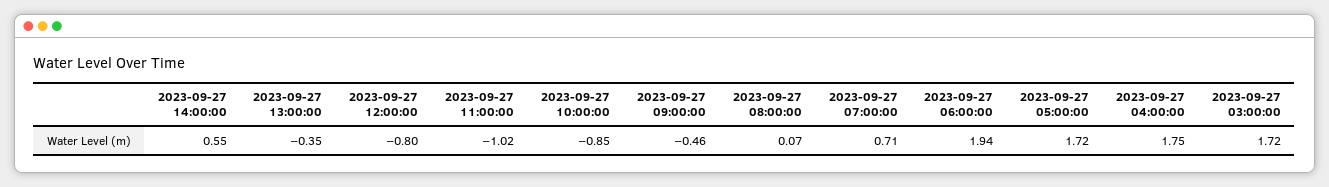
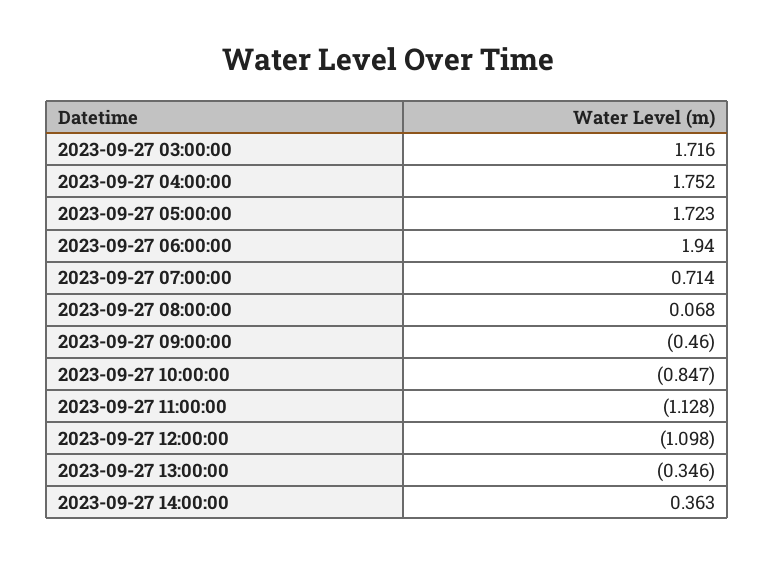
  {
-   "2023-09-27 14:00:00": 0.55,
+   "2023-09-27 14:00:00": 0.363,
    "2023-09-27 13:00:00": -0.346,
-   "2023-09-27 12:00:00": -0.8,
+   "2023-09-27 12:00:00": -1.098,
-   "2023-09-27 11:00:00": -1.02,
+   "2023-09-27 11:00:00": -1.128,
    "2023-09-27 10:00:00": -0.847,
    "2023-09-27 09:00:00": -0.46,
    "2023-09-27 08:00:00": 0.068,
    "2023-09-27 07:00:00": 0.714,
    "2023-09-27 06:00:00": 1.94,
    "2023-09-27 05:00:00": 1.723,
    "2023-09-27 04:00:00": 1.752,
    "2023-09-27 03:00:00": 1.716
  }

